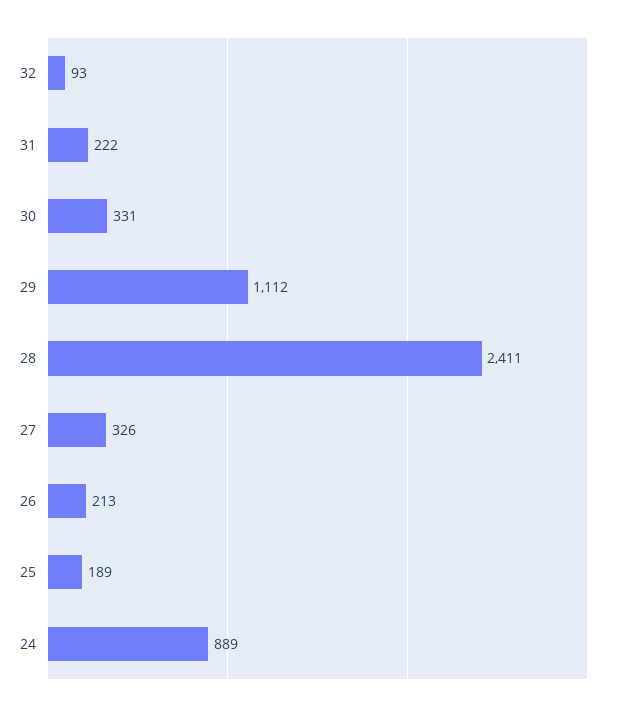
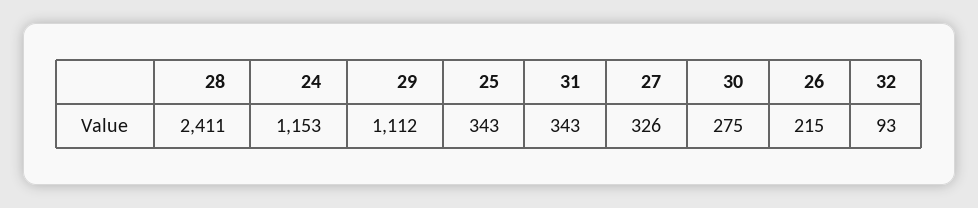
  {
    "32": 93,
-   "31": 222,
+   "31": 343,
-   "30": 331,
+   "30": 275,
    "29": 1112,
    "28": 2411,
    "27": 326,
-   "26": 213,
+   "26": 215,
-   "25": 189,
+   "25": 343,
-   "24": 889
+   "24": 1153
  }

